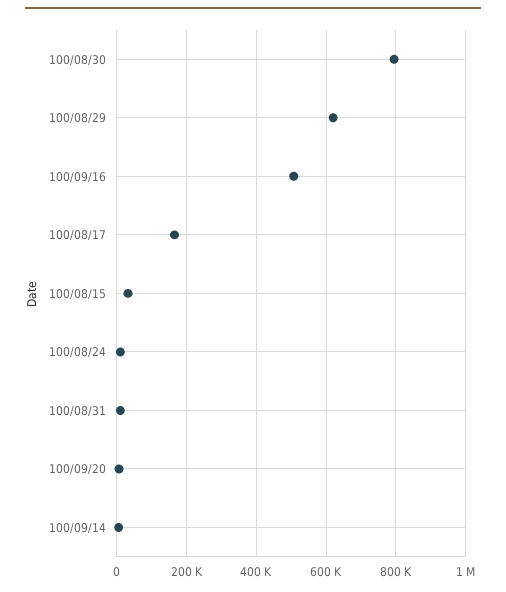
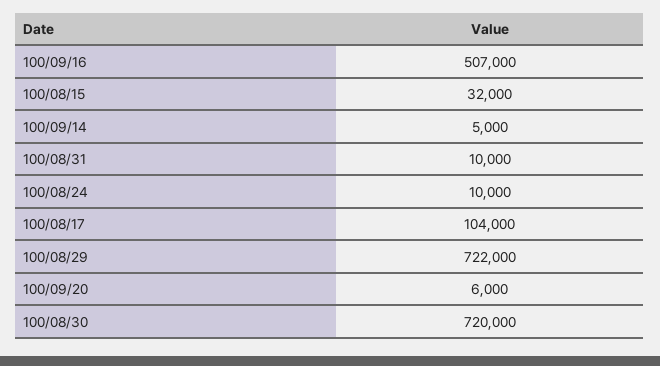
  {
-   "100/08/30": 800000,
+   "100/08/30": 720000,
-   "100/08/29": 620000,
+   "100/08/29": 722000,
    "100/09/16": 507000,
-   "100/08/17": 160000,
+   "100/08/17": 104000,
    "100/08/15": 32000,
    "100/08/24": 10000,
    "100/08/31": 10000,
    "100/09/20": 6000,
    "100/09/14": 5000
  }

